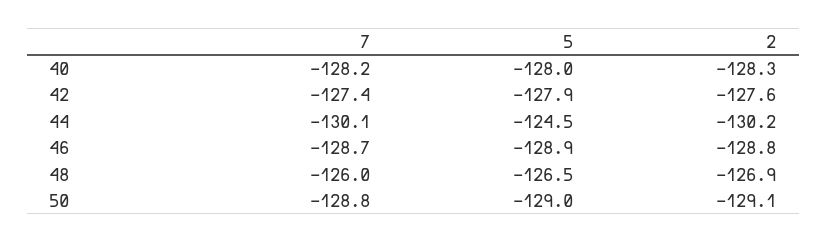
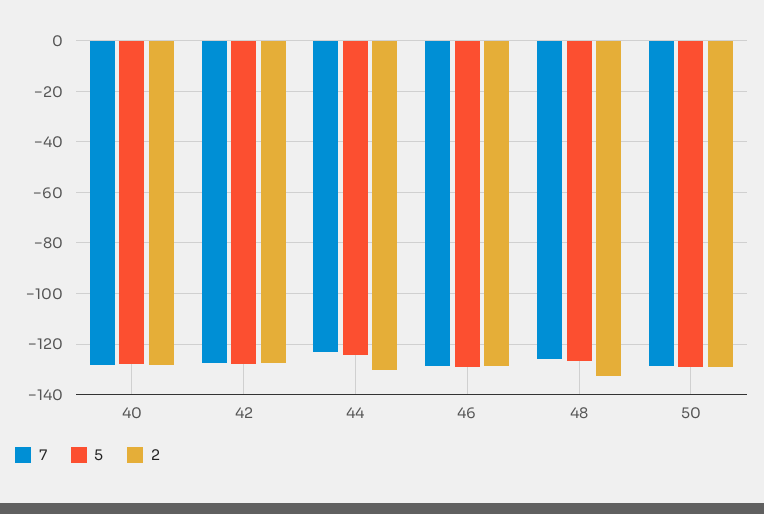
  {
    "7": {
      "40": -128.2,
      "42": -127.4,
-     "44": -130.1,
+     "44": -122.5,
      "46": -128.7,
      "48": -126,
      "50": -128.8
    },
    "5": {
      "40": -128,
      "42": -127.9,
      "44": -124.5,
      "46": -128.9,
      "48": -126.5,
      "50": -129
    },
    "2": {
      "40": -128.3,
      "42": -127.6,
      "44": -130.2,
      "46": -128.8,
-     "48": -126.9,
+     "48": -132.5,
      "50": -129.1
    }
  }

